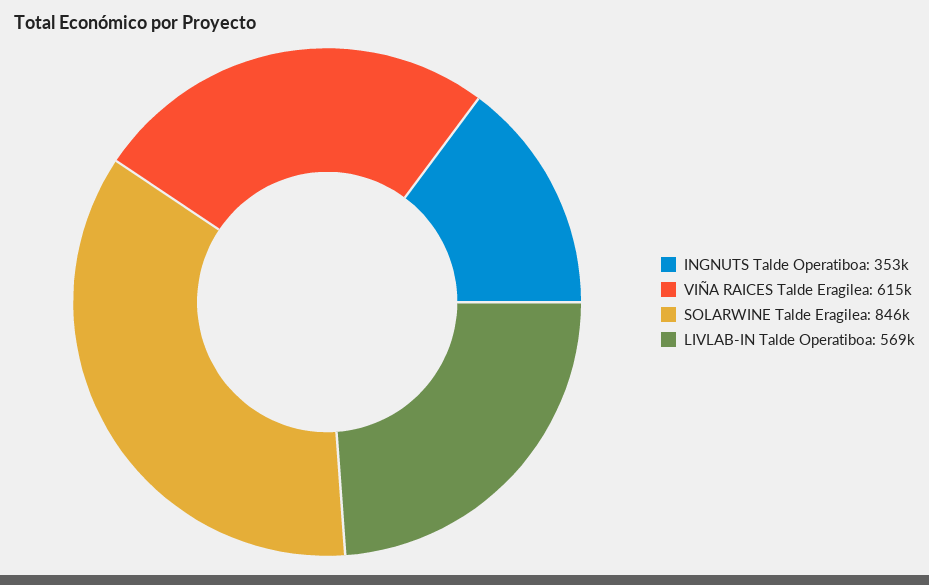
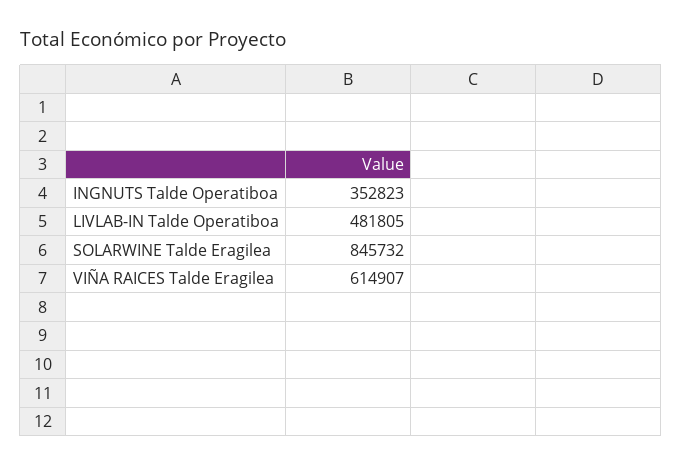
  {
    "INGNUTS Talde Operatiboa": 352823,
    "VIÑA RAICES Talde Eragilea": 614907,
    "SOLARWINE Talde Eragilea": 845732,
-   "LIVLAB-IN Talde Operatiboa": 569000
+   "LIVLAB-IN Talde Operatiboa": 481805
  }

